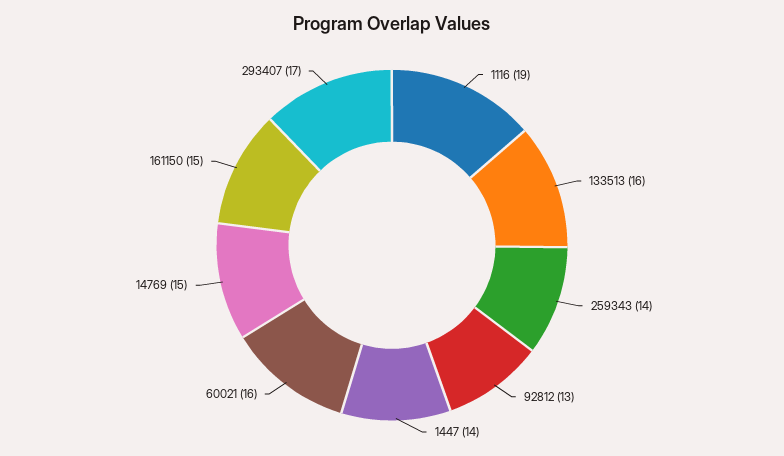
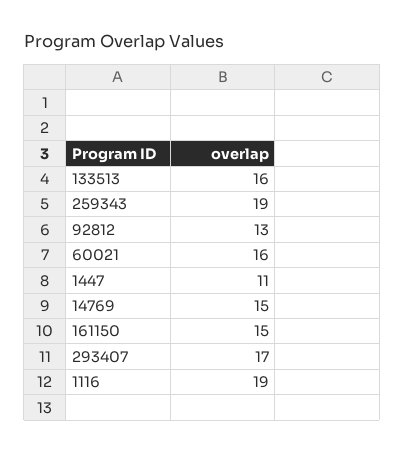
  {
    "1116": 19,
    "133513": 16,
-   "259343": 14,
+   "259343": 19,
    "92812": 13,
-   "1447": 14,
+   "1447": 11,
    "60021": 16,
    "14769": 15,
    "161150": 15,
    "293407": 17
  }

